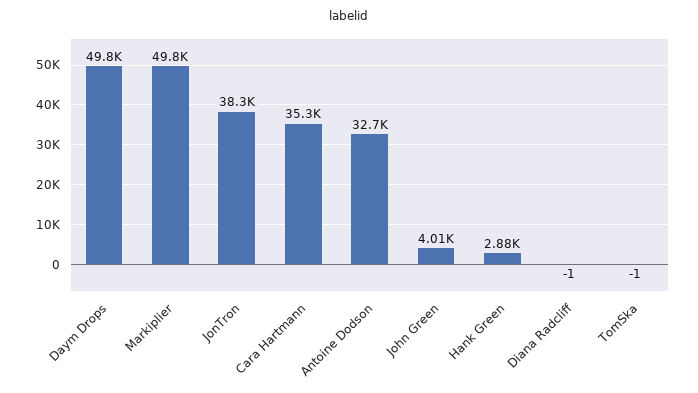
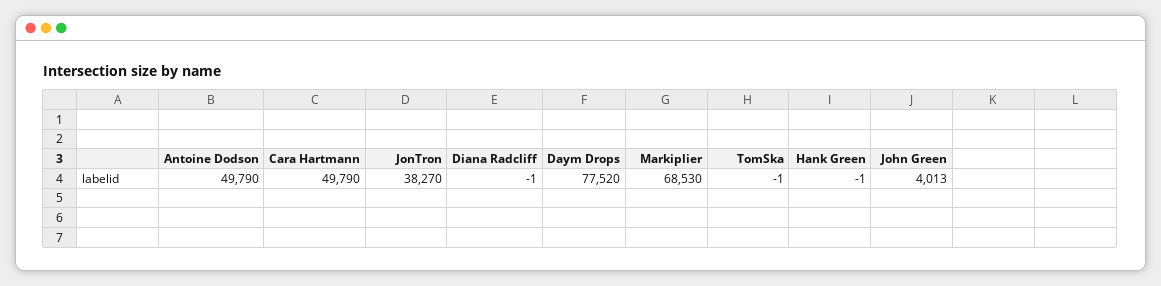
  {
-   "Daym Drops": 49800,
+   "Daym Drops": 77520,
-   "Markiplier": 49800,
+   "Markiplier": 68530,
    "JonTron": 38270,
-   "Cara Hartmann": 35300,
+   "Cara Hartmann": 49790,
-   "Antoine Dodson": 32700,
+   "Antoine Dodson": 49790,
    "John Green": 4013,
-   "Hank Green": 2880,
+   "Hank Green": -1,
    "Diana Radcliff": -1,
    "TomSka": -1
  }

